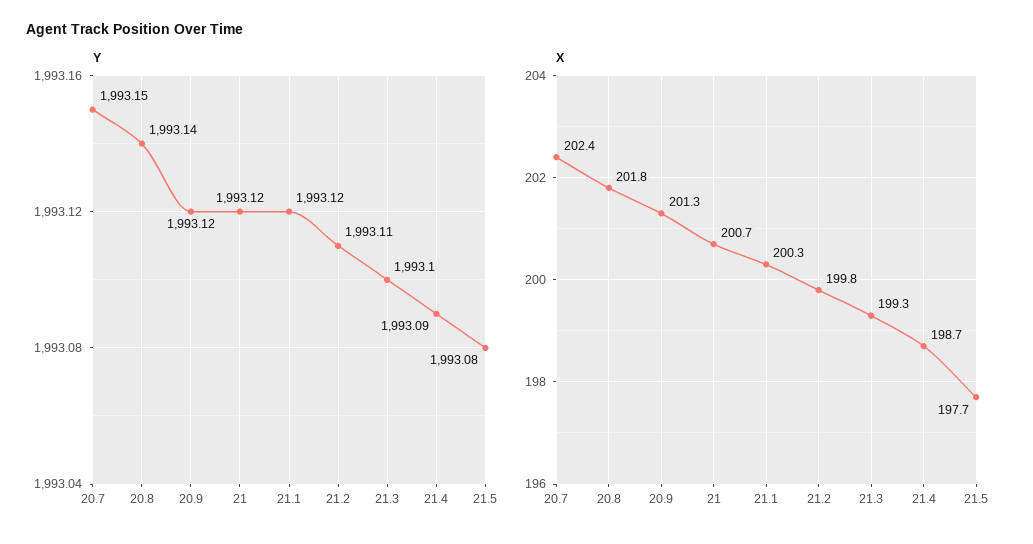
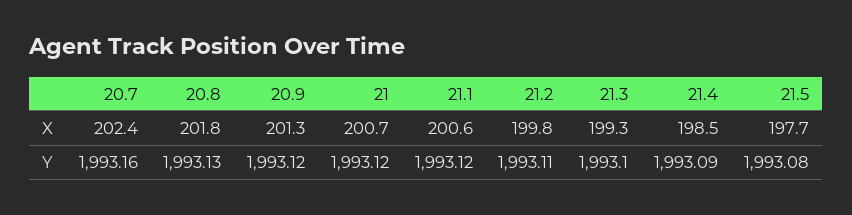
  {
    "Y": {
-     "20.7": 1993.15,
+     "20.7": 1993.16,
-     "20.8": 1993.14,
+     "20.8": 1993.13,
      "20.9": 1993.12,
      "21": 1993.12,
      "21.1": 1993.12,
      "21.2": 1993.11,
      "21.3": 1993.1,
      "21.4": 1993.09,
      "21.5": 1993.08
    },
    "X": {
      "20.7": 202.4,
      "20.8": 201.8,
      "20.9": 201.3,
      "21": 200.7,
-     "21.1": 200.3,
+     "21.1": 200.6,
      "21.2": 199.8,
      "21.3": 199.3,
-     "21.4": 198.7,
+     "21.4": 198.5,
      "21.5": 197.7
    }
  }

